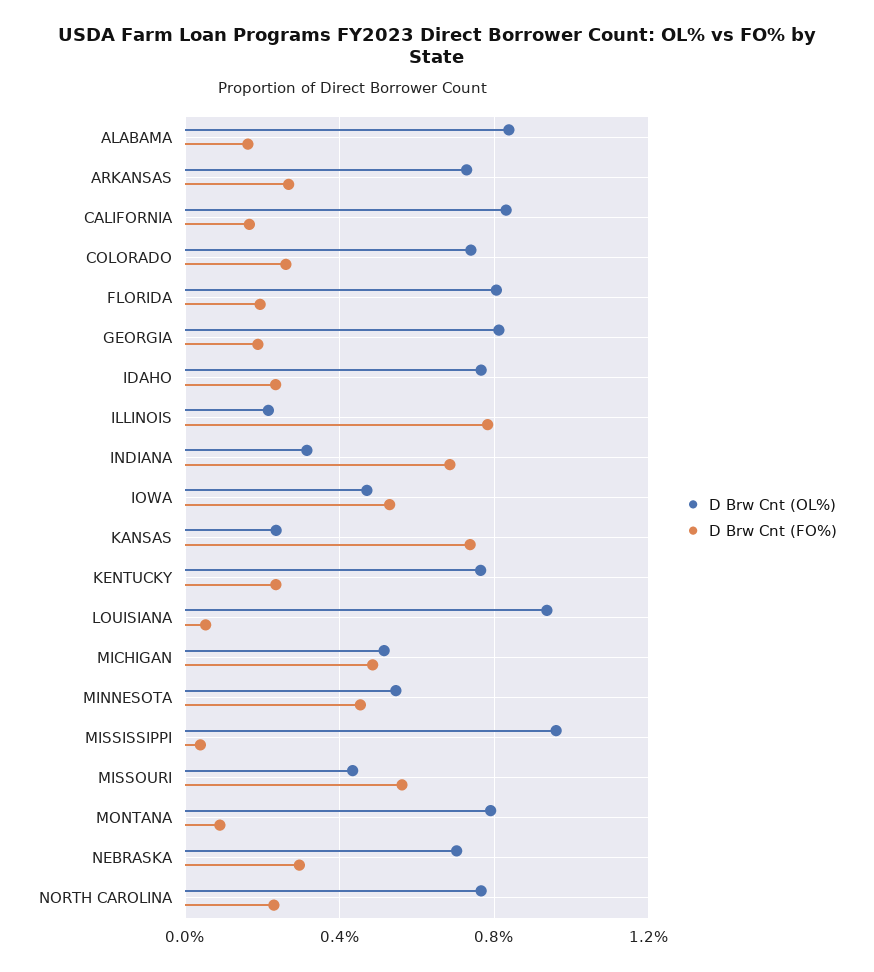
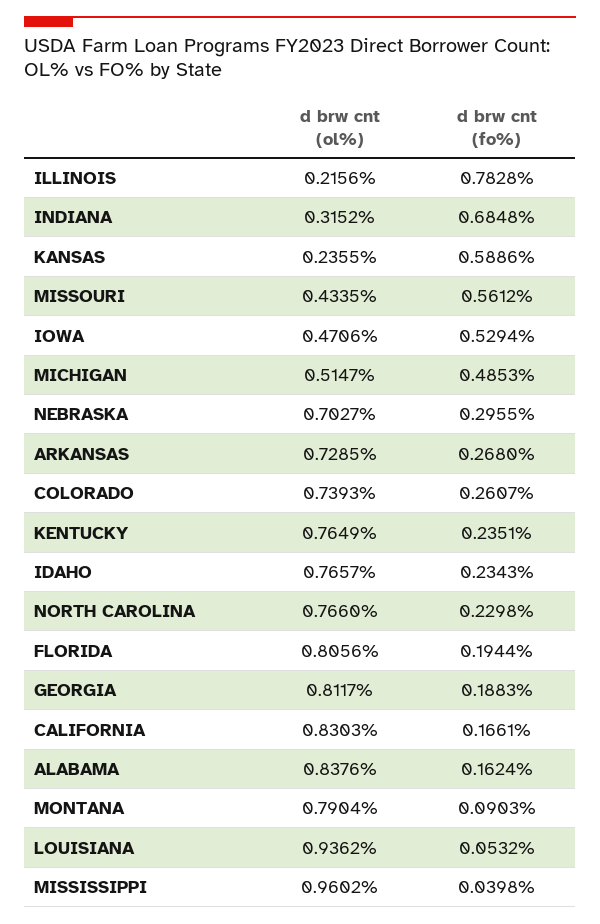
  {
    "D Brw Cnt (OL%)": {
      "ALABAMA": 0.8376,
      "ARKANSAS": 0.7285,
      "CALIFORNIA": 0.8303,
      "COLORADO": 0.7393,
      "FLORIDA": 0.8056,
      "GEORGIA": 0.8117,
      "IDAHO": 0.7657,
      "ILLINOIS": 0.2156,
      "INDIANA": 0.3152,
      "IOWA": 0.4706,
      "KANSAS": 0.2355,
      "KENTUCKY": 0.7649,
      "LOUISIANA": 0.9362,
      "MICHIGAN": 0.5147,
-     "MINNESOTA": 0.55,
      "MISSISSIPPI": 0.9602,
      "MISSOURI": 0.4335,
      "MONTANA": 0.7904,
      "NEBRASKA": 0.7027,
      "NORTH CAROLINA": 0.766
    },
    "D Brw Cnt (FO%)": {
      "ALABAMA": 0.1624,
      "ARKANSAS": 0.268,
      "CALIFORNIA": 0.1661,
      "COLORADO": 0.2607,
      "FLORIDA": 0.1944,
      "GEORGIA": 0.1883,
      "IDAHO": 0.2343,
      "ILLINOIS": 0.7828,
      "INDIANA": 0.6848,
      "IOWA": 0.5294,
-     "KANSAS": 0.75,
+     "KANSAS": 0.5886,
      "KENTUCKY": 0.2351,
      "LOUISIANA": 0.0532,
      "MICHIGAN": 0.4853,
-     "MINNESOTA": 0.45,
      "MISSISSIPPI": 0.0398,
      "MISSOURI": 0.5612,
      "MONTANA": 0.0903,
      "NEBRASKA": 0.2955,
      "NORTH CAROLINA": 0.2298
    }
  }

